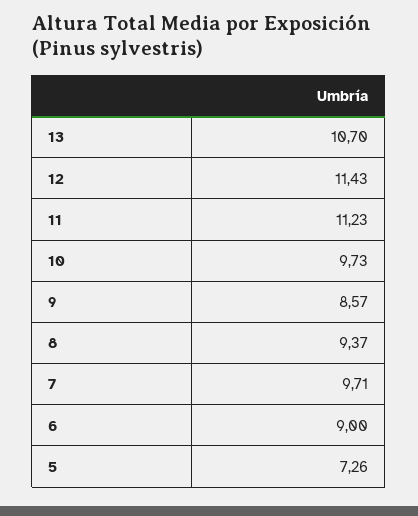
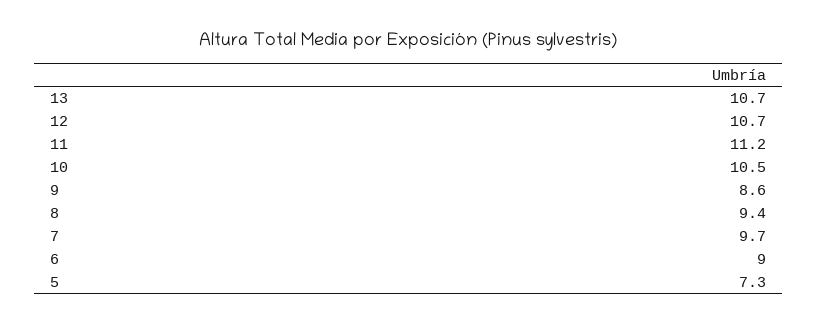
  {
    "13": 10.7,
-   "12": 11.43,
+   "12": 10.7,
    "11": 11.23,
-   "10": 9.73,
+   "10": 10.5,
    "9": 8.57,
    "8": 9.37,
    "7": 9.71,
    "6": 9,
    "5": 7.26
  }

